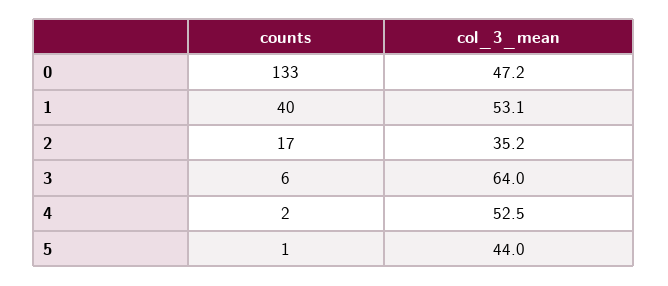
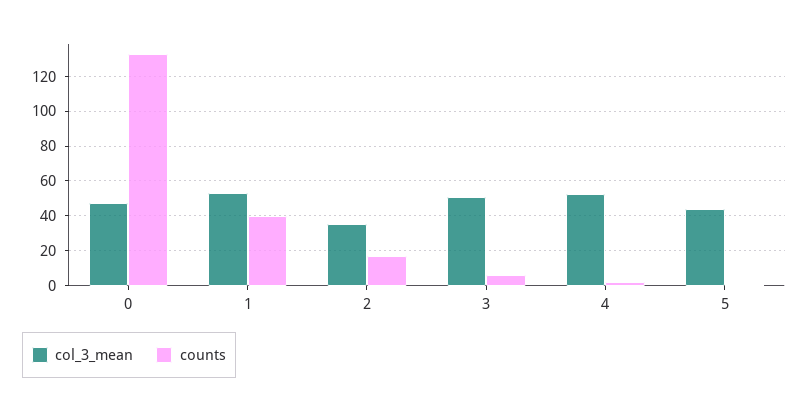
  {
    "counts": {
      "0": 133,
      "1": 40,
      "2": 17,
      "3": 6,
      "4": 2,
      "5": 1
    },
    "col_3_mean": {
      "0": 47.2,
      "1": 53.1,
      "2": 35.2,
-     "3": 64,
+     "3": 50,
      "4": 52.5,
      "5": 44
    }
  }

